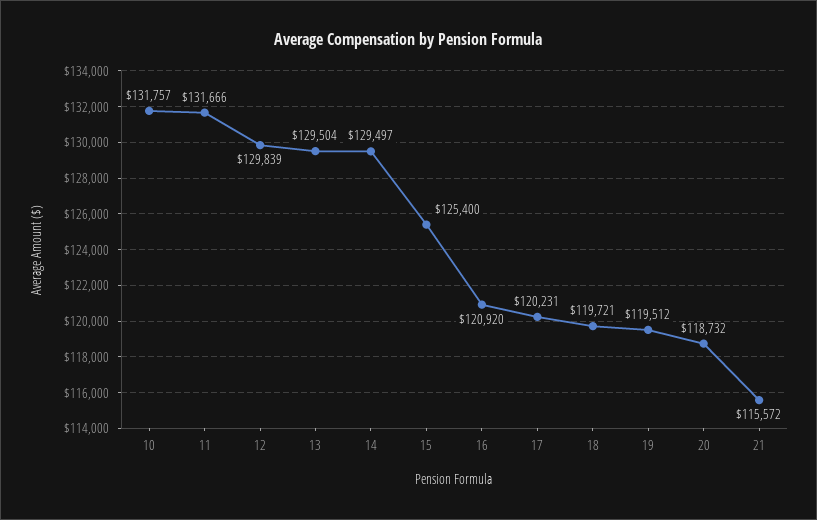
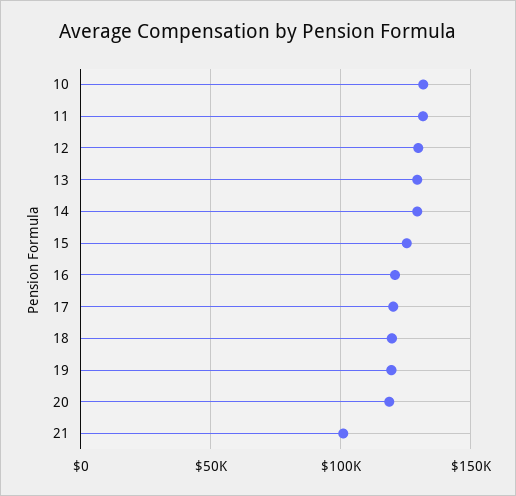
  {
    "10": 131757,
    "11": 131666,
    "12": 129839,
    "13": 129504,
    "14": 129497,
    "15": 125400,
    "16": 120920,
    "17": 120231,
    "18": 119721,
    "19": 119512,
    "20": 118732,
-   "21": 115572
+   "21": 100000
  }

